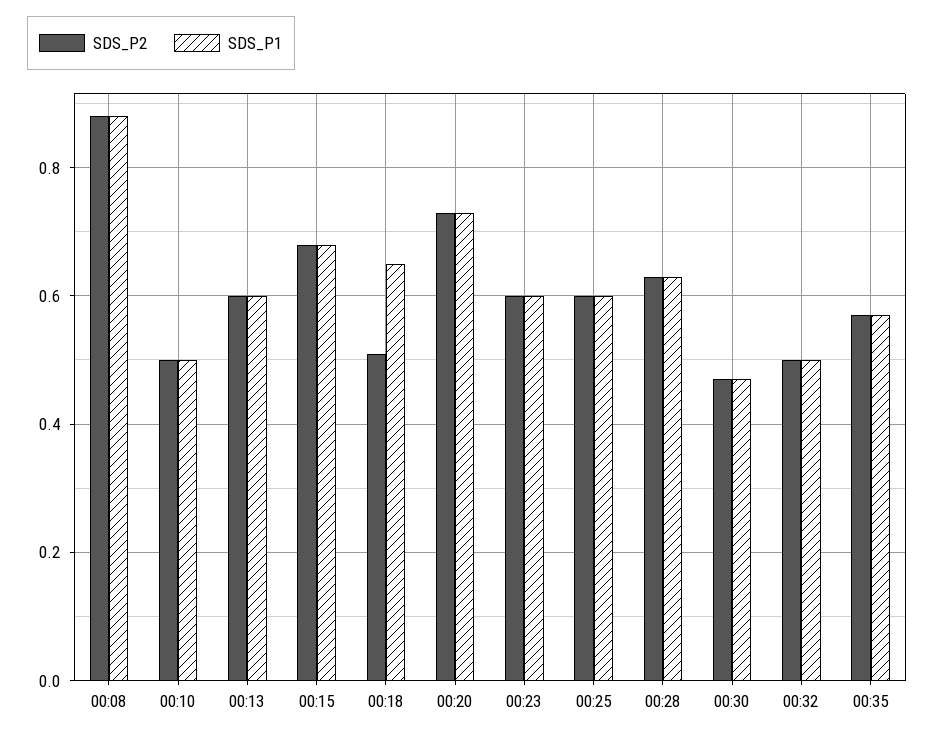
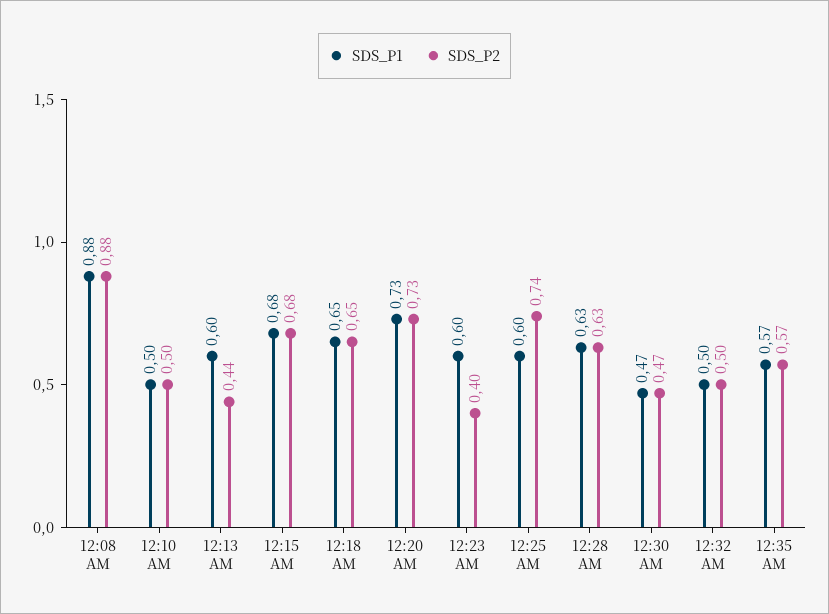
  {
    "SDS_P2": {
      "00:08": 0.88,
      "00:10": 0.5,
-     "00:13": 0.6,
+     "00:13": 0.44,
      "00:15": 0.68,
-     "00:18": 0.5,
+     "00:18": 0.65,
      "00:20": 0.73,
-     "00:23": 0.6,
+     "00:23": 0.4,
-     "00:25": 0.6,
+     "00:25": 0.74,
      "00:28": 0.63,
      "00:30": 0.47,
      "00:32": 0.5,
      "00:35": 0.57
    },
    "SDS_P1": {
      "00:08": 0.88,
      "00:10": 0.5,
      "00:13": 0.6,
      "00:15": 0.68,
      "00:18": 0.65,
      "00:20": 0.73,
      "00:23": 0.6,
      "00:25": 0.6,
      "00:28": 0.63,
      "00:30": 0.47,
      "00:32": 0.5,
      "00:35": 0.57
    }
  }

